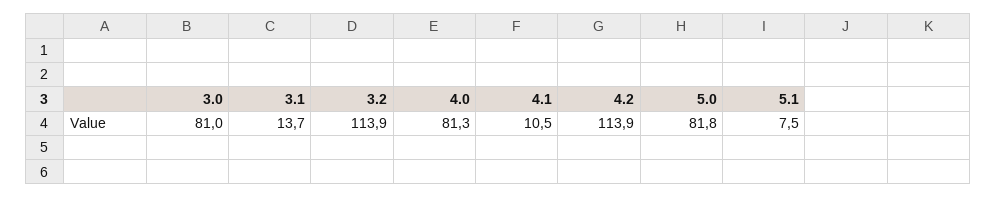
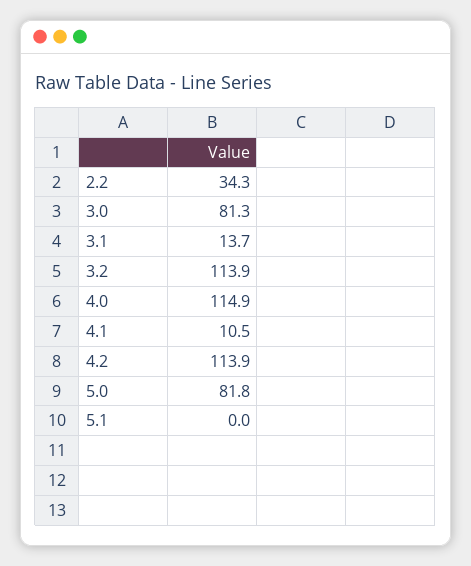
  {
-   "3.0": 81,
+   "3.0": 81.3,
    "3.1": 13.7,
    "3.2": 113.9,
-   "4.0": 81.3,
+   "4.0": 114.9,
    "4.1": 10.5,
    "4.2": 113.9,
    "5.0": 81.8,
-   "5.1": 7.5
+   "5.1": 0,
+   "2.2": 34.3
  }

